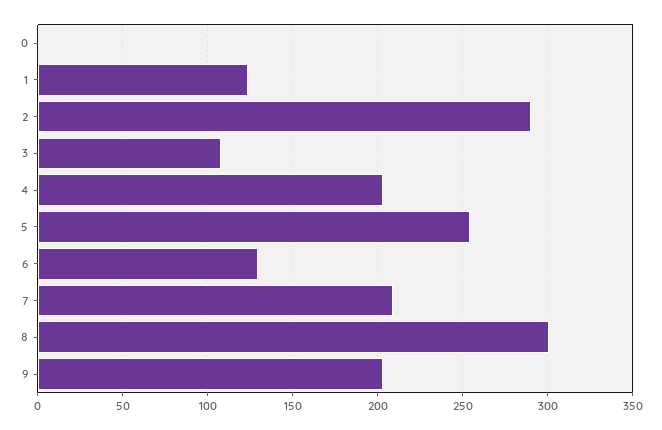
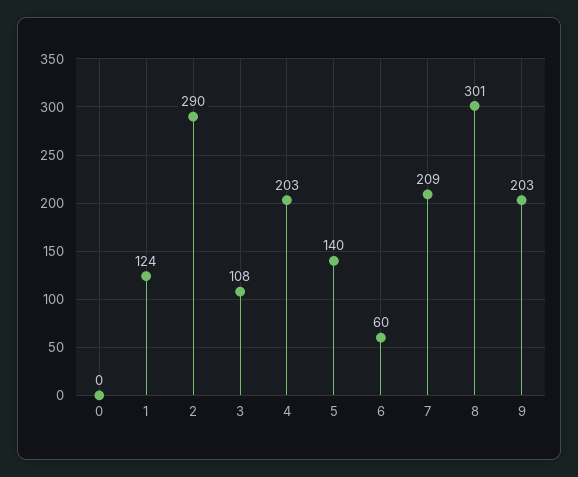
  {
    "0": 0,
    "1": 124,
    "2": 290,
    "3": 108,
    "4": 203,
-   "5": 255,
+   "5": 140,
-   "6": 130,
+   "6": 60,
    "7": 209,
    "8": 301,
    "9": 203
  }

